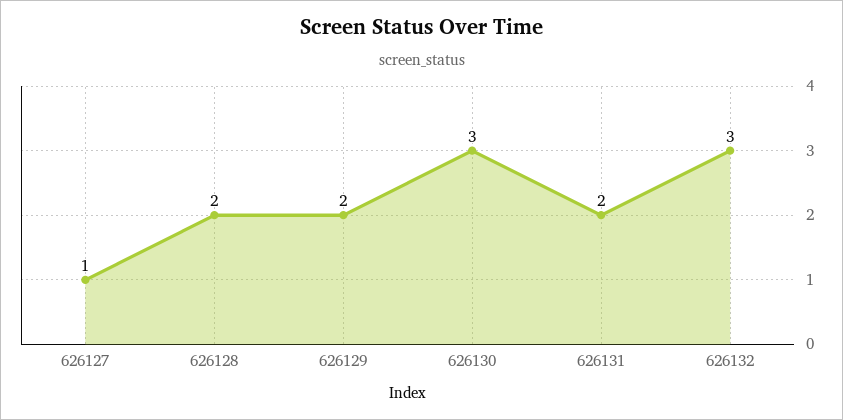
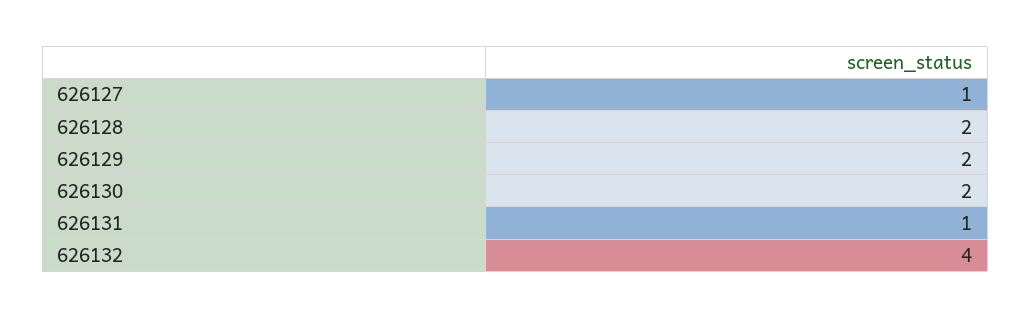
  {
    "626127": 1,
    "626128": 2,
    "626129": 2,
-   "626130": 3,
+   "626130": 2,
-   "626131": 2,
+   "626131": 1,
-   "626132": 3
+   "626132": 4
  }

